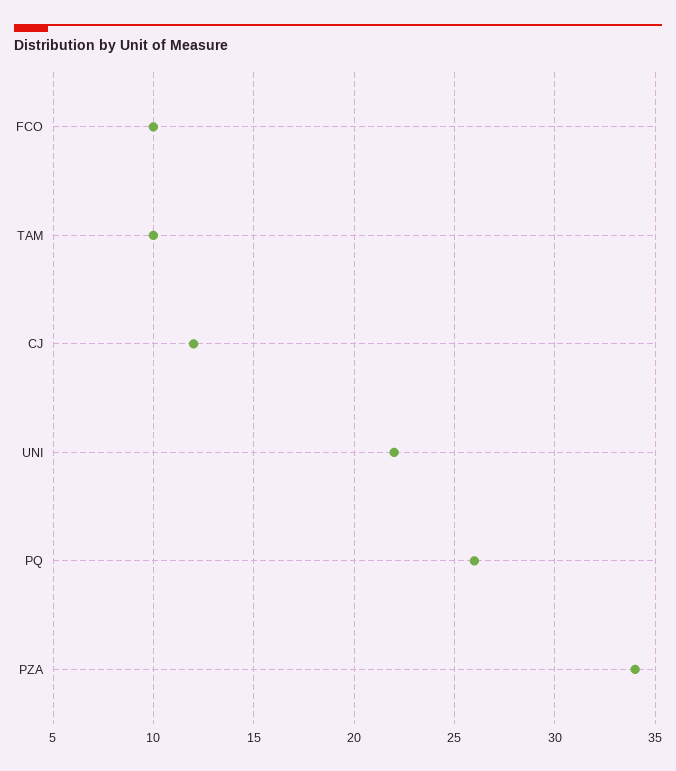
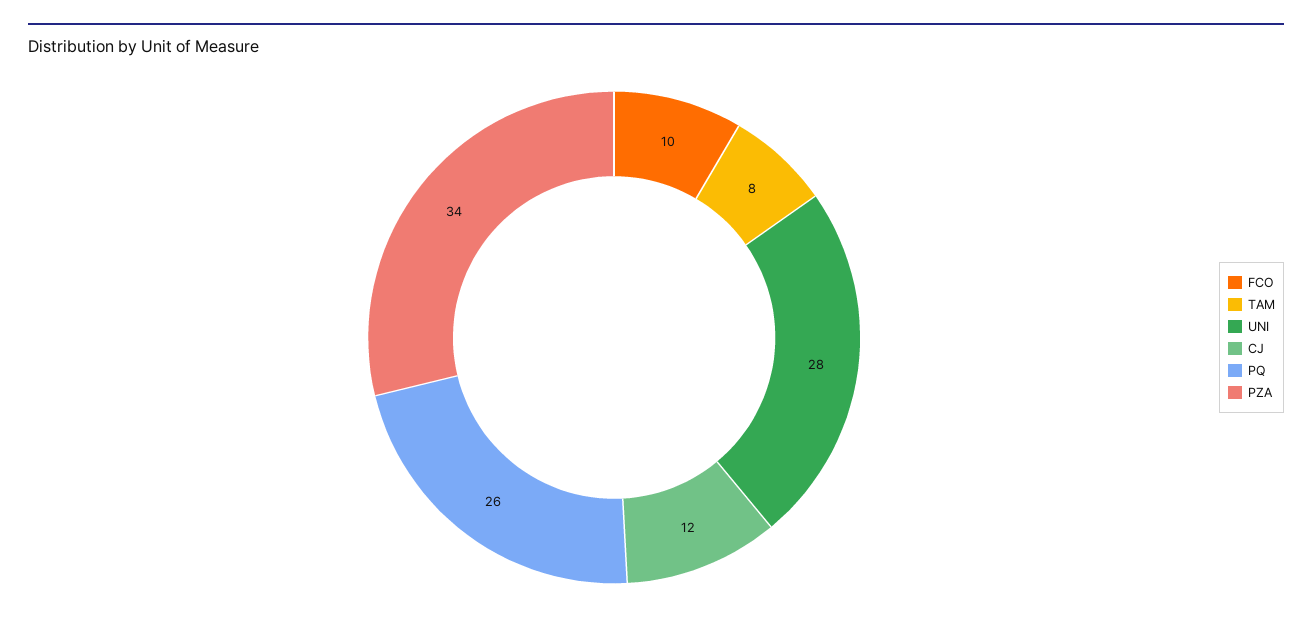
  {
    "FCO": 10,
-   "TAM": 10,
+   "TAM": 8,
    "CJ": 12,
-   "UNI": 22,
+   "UNI": 28,
    "PQ": 26,
    "PZA": 34
  }

